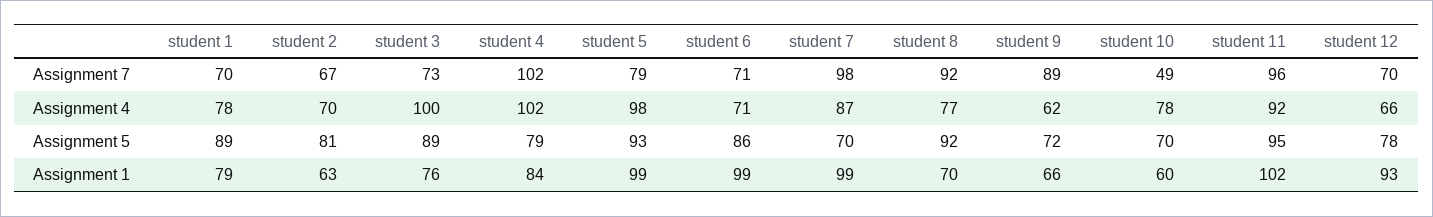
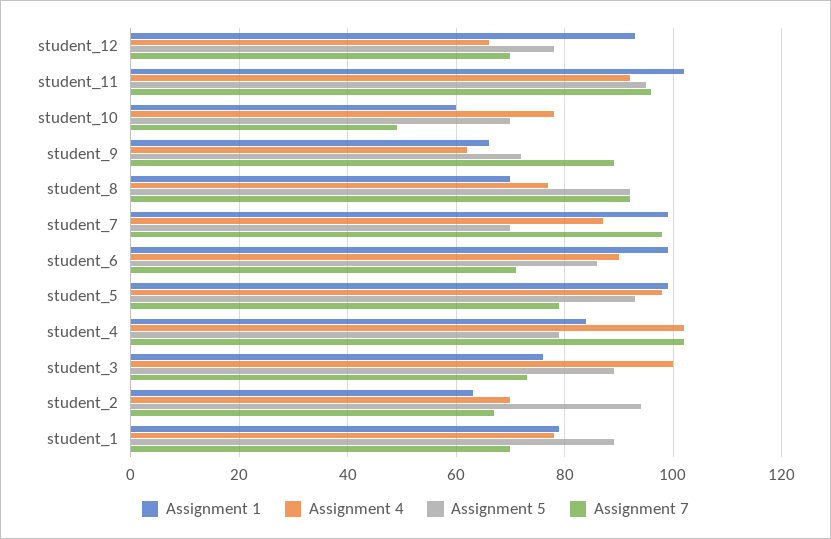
  {
    "Assignment 7": {
      "student 1": 70,
      "student 2": 67,
      "student 3": 73,
      "student 4": 102,
      "student 5": 79,
      "student 6": 71,
      "student 7": 98,
      "student 8": 92,
      "student 9": 89,
      "student 10": 49,
      "student 11": 96,
      "student 12": 70
    },
    "Assignment 4": {
      "student 1": 78,
      "student 2": 70,
      "student 3": 100,
      "student 4": 102,
      "student 5": 98,
-     "student 6": 71,
+     "student 6": 90,
      "student 7": 87,
      "student 8": 77,
      "student 9": 62,
      "student 10": 78,
      "student 11": 92,
      "student 12": 66
    },
    "Assignment 5": {
      "student 1": 89,
-     "student 2": 81,
+     "student 2": 95,
      "student 3": 89,
      "student 4": 79,
      "student 5": 93,
      "student 6": 86,
      "student 7": 70,
      "student 8": 92,
      "student 9": 72,
      "student 10": 70,
      "student 11": 95,
      "student 12": 78
    },
    "Assignment 1": {
      "student 1": 79,
      "student 2": 63,
      "student 3": 76,
      "student 4": 84,
      "student 5": 99,
      "student 6": 99,
      "student 7": 99,
      "student 8": 70,
      "student 9": 66,
      "student 10": 60,
      "student 11": 102,
      "student 12": 93
    }
  }

